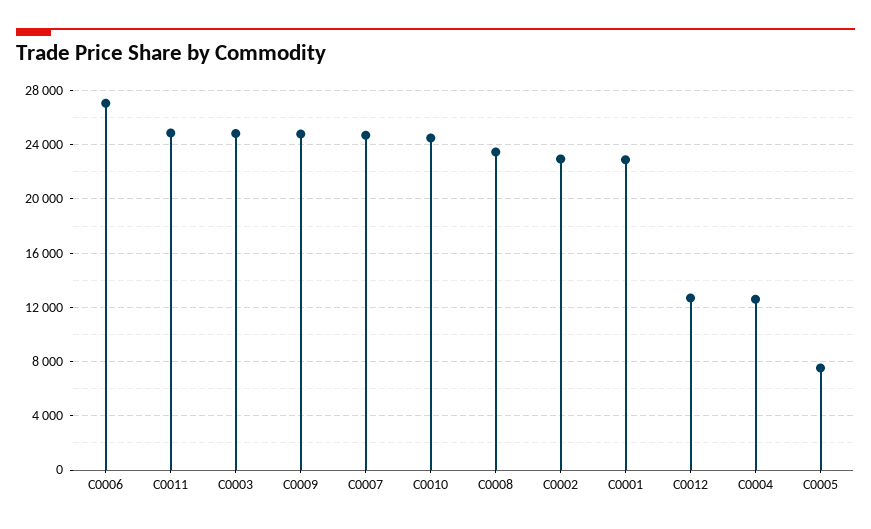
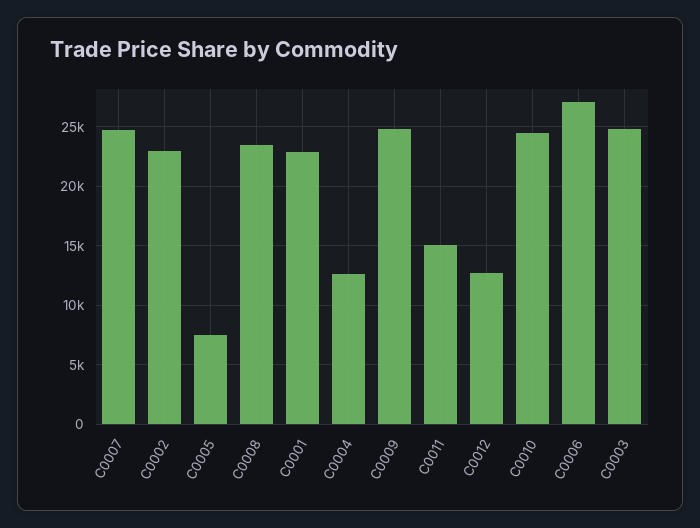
  {
    "C0006": 27000,
-   "C0011": 25000,
+   "C0011": 15000,
    "C0003": 25000,
    "C0009": 25000,
    "C0007": 24500,
    "C0010": 24500,
    "C0008": 23500,
    "C0002": 23000,
    "C0001": 23000,
    "C0012": 12500,
    "C0004": 12500,
    "C0005": 7500
  }

